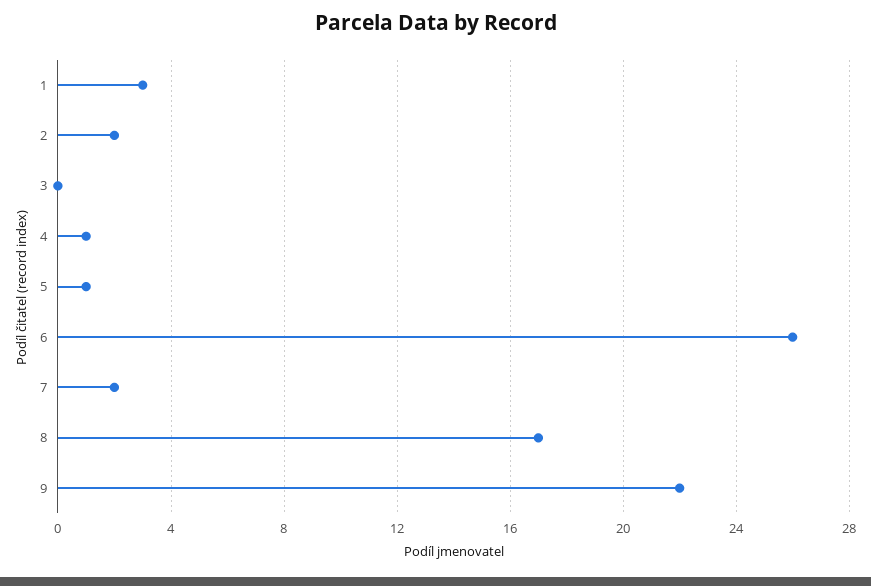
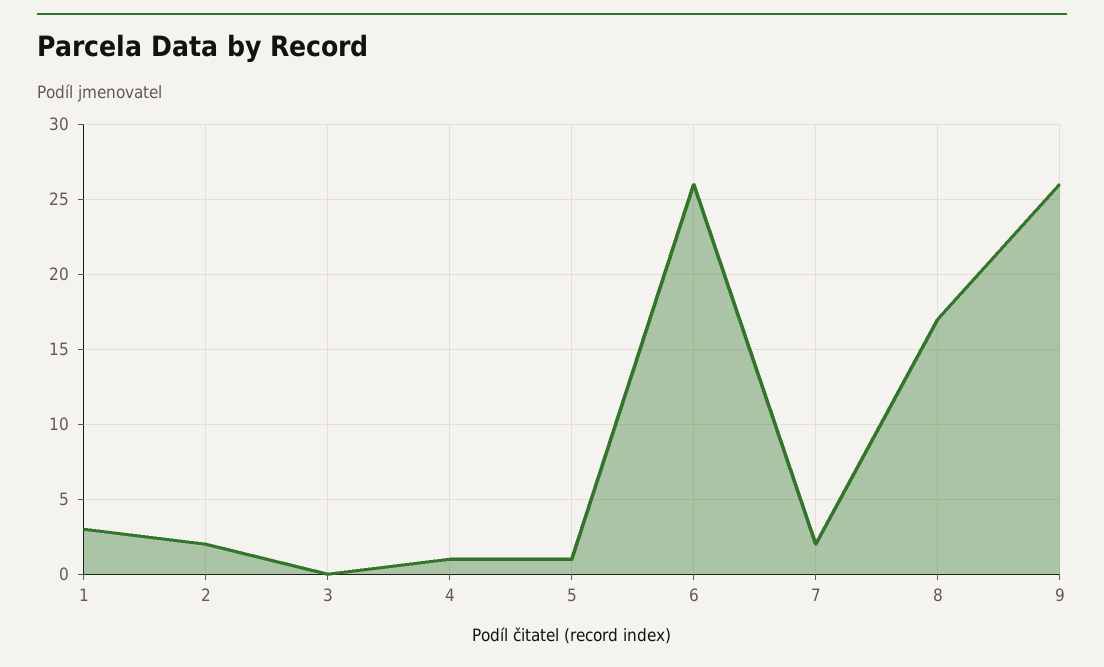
  {
    "1": 3,
    "2": 2,
    "3": 0,
    "4": 1,
    "5": 1,
    "6": 26,
    "7": 2,
    "8": 17,
-   "9": 22
+   "9": 26
  }

